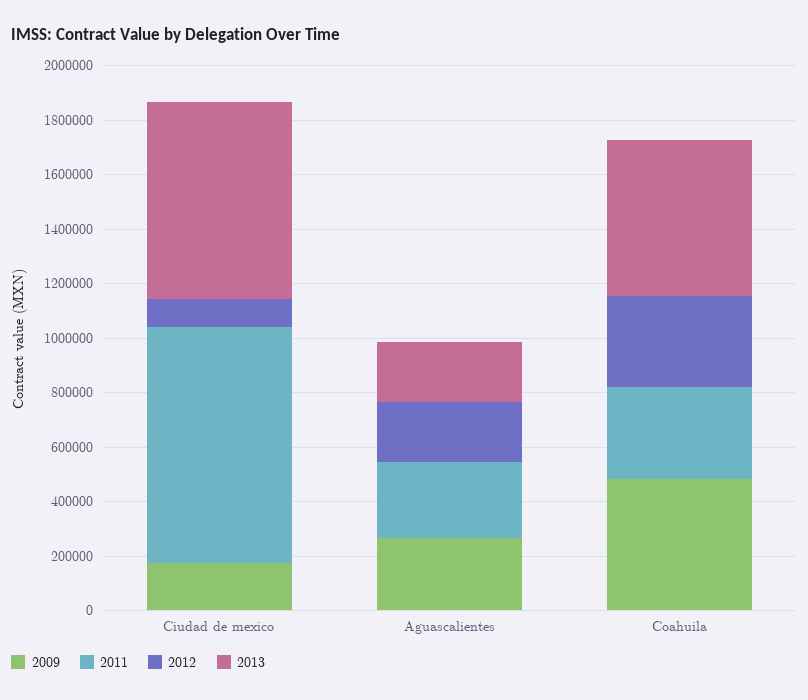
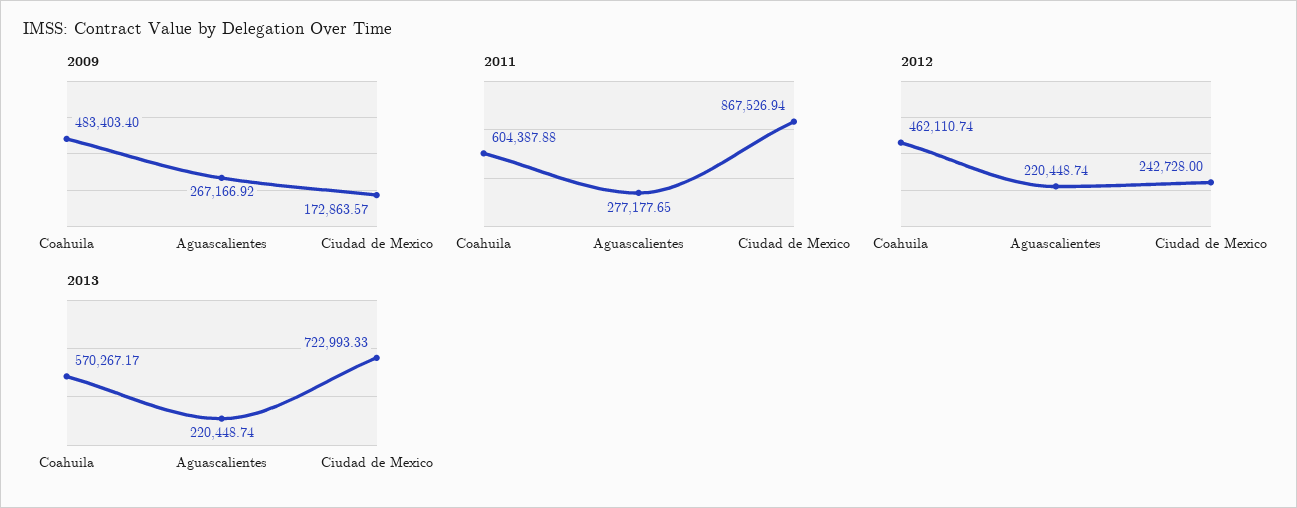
  {
    "2009": {
      "Ciudad de mexico": 172863.57,
      "Aguascalientes": 267166.92,
      "Coahuila": 483403.4
    },
    "2011": {
      "Ciudad de mexico": 867526.94,
      "Aguascalientes": 277177.65,
-     "Coahuila": 350000
+     "Coahuila": 604387.88
    },
    "2012": {
-     "Ciudad de mexico": 100000,
+     "Ciudad de mexico": 242728,
      "Aguascalientes": 220448.74,
-     "Coahuila": 350000
+     "Coahuila": 462110.74
    },
    "2013": {
      "Ciudad de mexico": 722993.33,
      "Aguascalientes": 220448.74,
      "Coahuila": 570267.17
    }
  }

